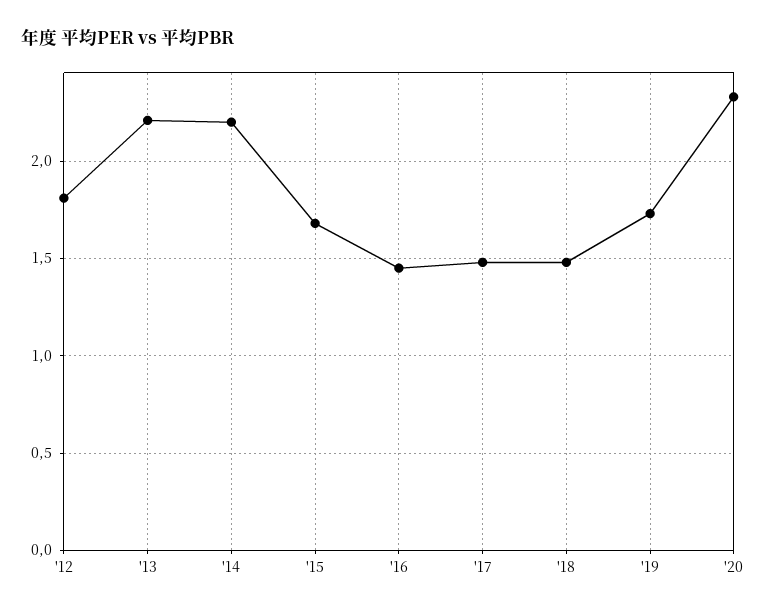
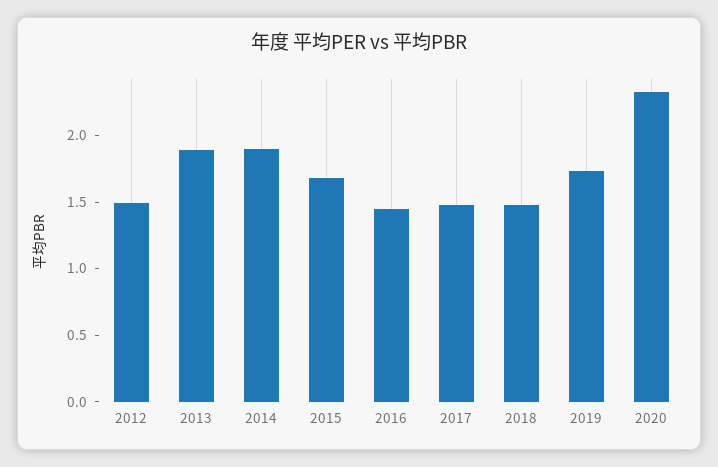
  {
-   "'12": 1.8,
+   "'12": 1.5,
-   "'13": 2.2,
+   "'13": 1.9,
-   "'14": 2.2,
+   "'14": 1.9,
    "'15": 1.7,
    "'16": 1.45,
    "'17": 1.5,
    "'18": 1.5,
    "'19": 1.75,
    "'20": 2.35
  }

